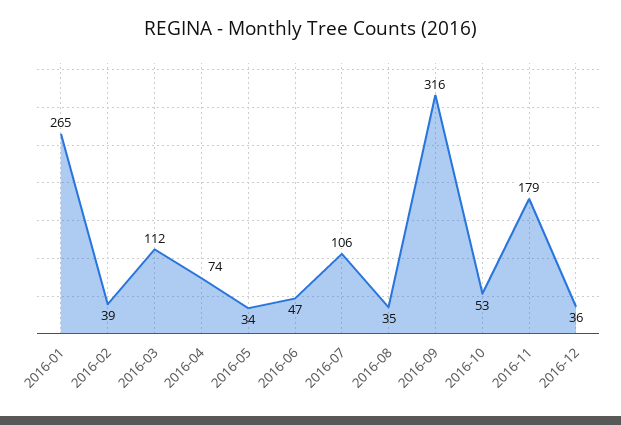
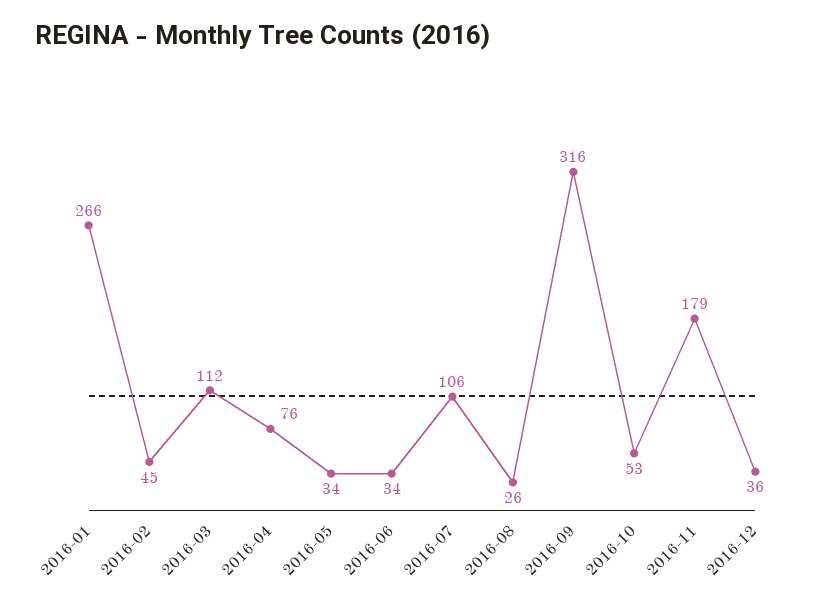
  {
-   "2016-01": 265,
+   "2016-01": 266,
-   "2016-02": 39,
+   "2016-02": 45,
    "2016-03": 112,
-   "2016-04": 74,
+   "2016-04": 76,
    "2016-05": 34,
-   "2016-06": 47,
+   "2016-06": 34,
    "2016-07": 106,
-   "2016-08": 35,
+   "2016-08": 26,
    "2016-09": 316,
    "2016-10": 53,
    "2016-11": 179,
    "2016-12": 36
  }

